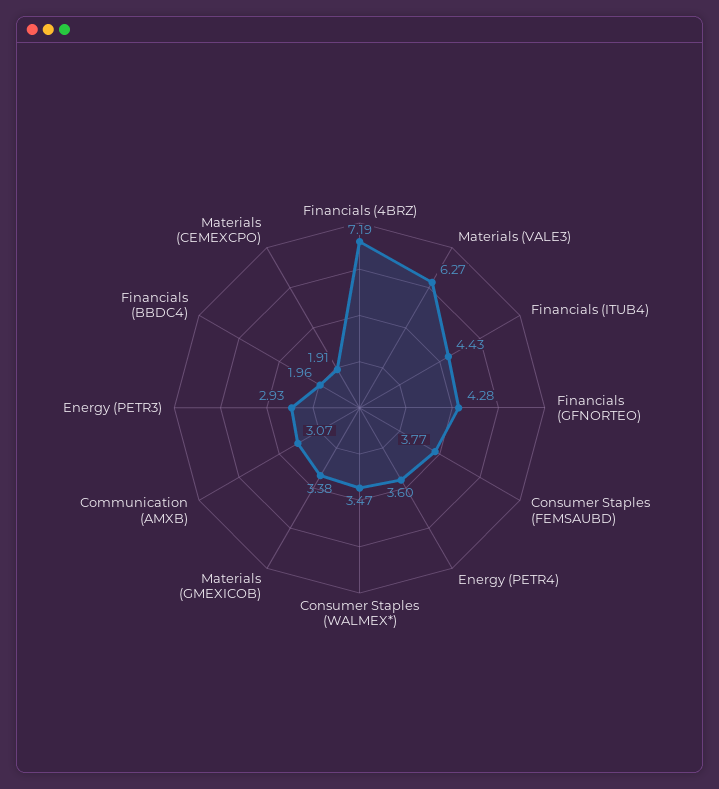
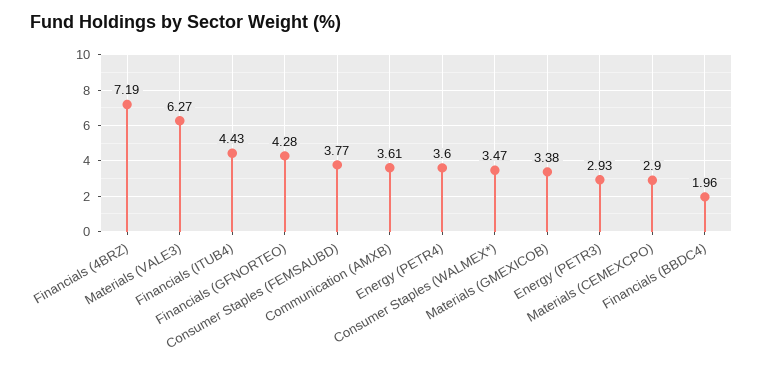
  {
    "Financials (4BRZ)": 7.19,
    "Materials (VALE3)": 6.27,
    "Financials (ITUB4)": 4.43,
    "Financials (GFNORTEO)": 4.28,
    "Consumer Staples (FEMSAUBD)": 3.77,
    "Energy (PETR4)": 3.6,
    "Consumer Staples (WALMEX*)": 3.47,
    "Materials (GMEXICOB)": 3.38,
-   "Communication (AMXB)": 3.07,
+   "Communication (AMXB)": 3.61,
    "Energy (PETR3)": 2.93,
    "Financials (BBDC4)": 1.96,
-   "Materials (CEMEXCPO)": 1.91
+   "Materials (CEMEXCPO)": 2.9
  }

